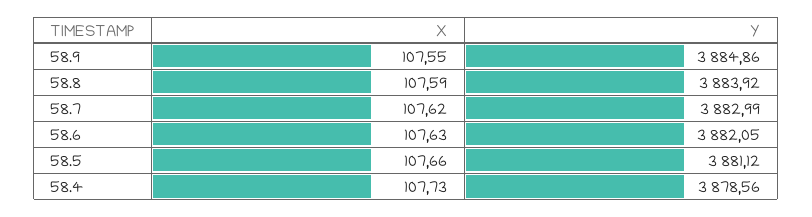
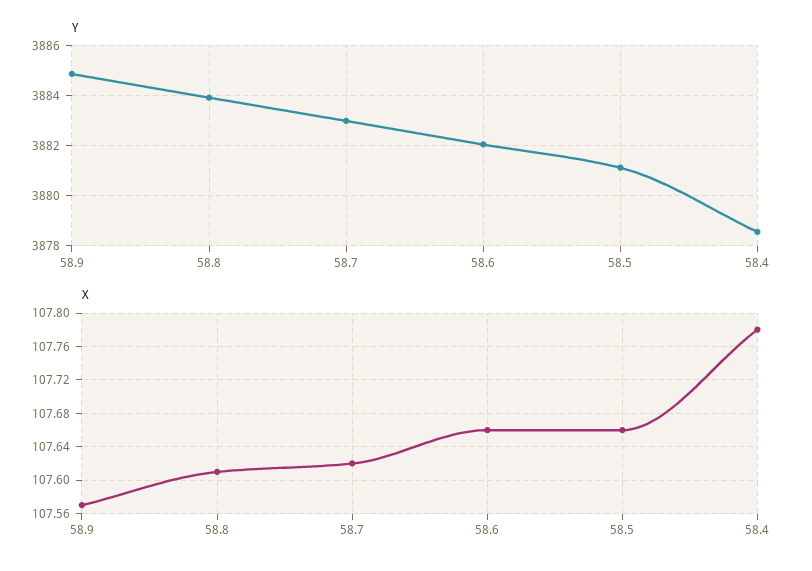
  {
    "X": {
-     "58.9": 107.55,
+     "58.9": 107.57,
-     "58.8": 107.59,
+     "58.8": 107.61,
      "58.7": 107.62,
-     "58.6": 107.63,
+     "58.6": 107.66,
      "58.5": 107.66,
-     "58.4": 107.73
+     "58.4": 107.78
    },
    "Y": {
      "58.9": 3884.86,
      "58.8": 3883.92,
      "58.7": 3882.99,
      "58.6": 3882.05,
      "58.5": 3881.12,
      "58.4": 3878.56
    }
  }

